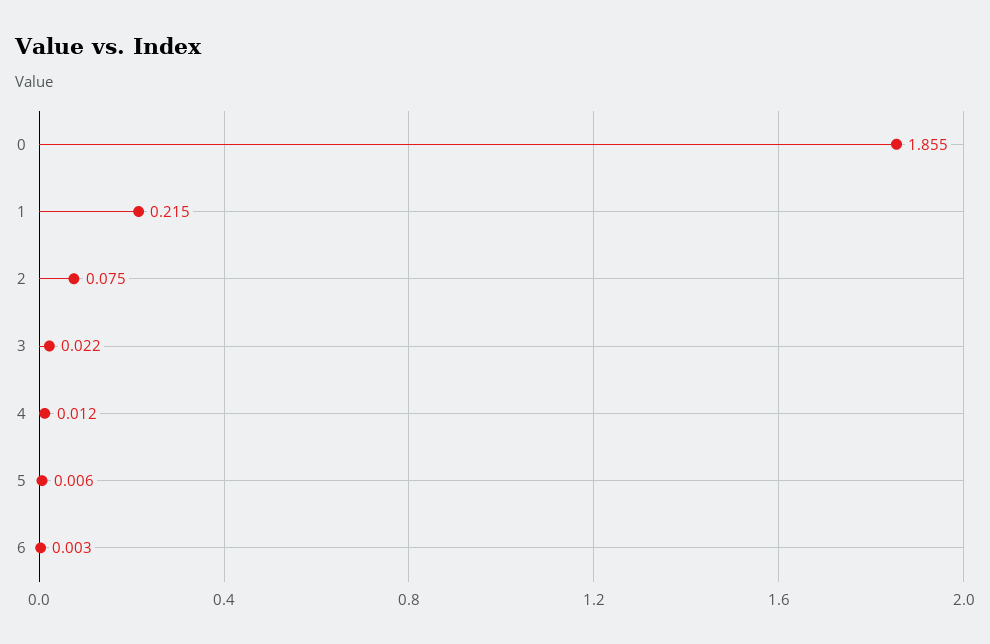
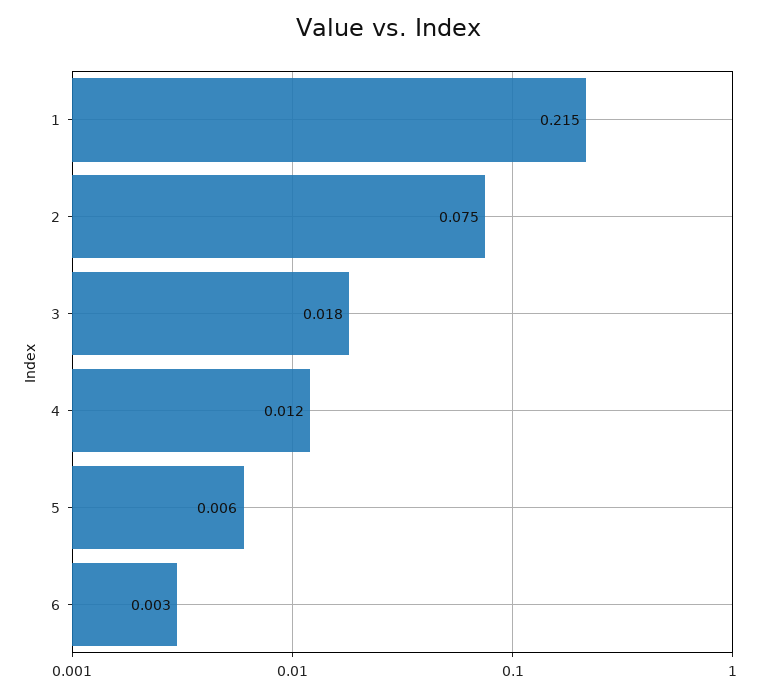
  {
-   "0": 1.855,
    "1": 0.215,
    "2": 0.075,
-   "3": 0.022,
+   "3": 0.018,
    "4": 0.012,
    "5": 0.006,
    "6": 0.003
  }

